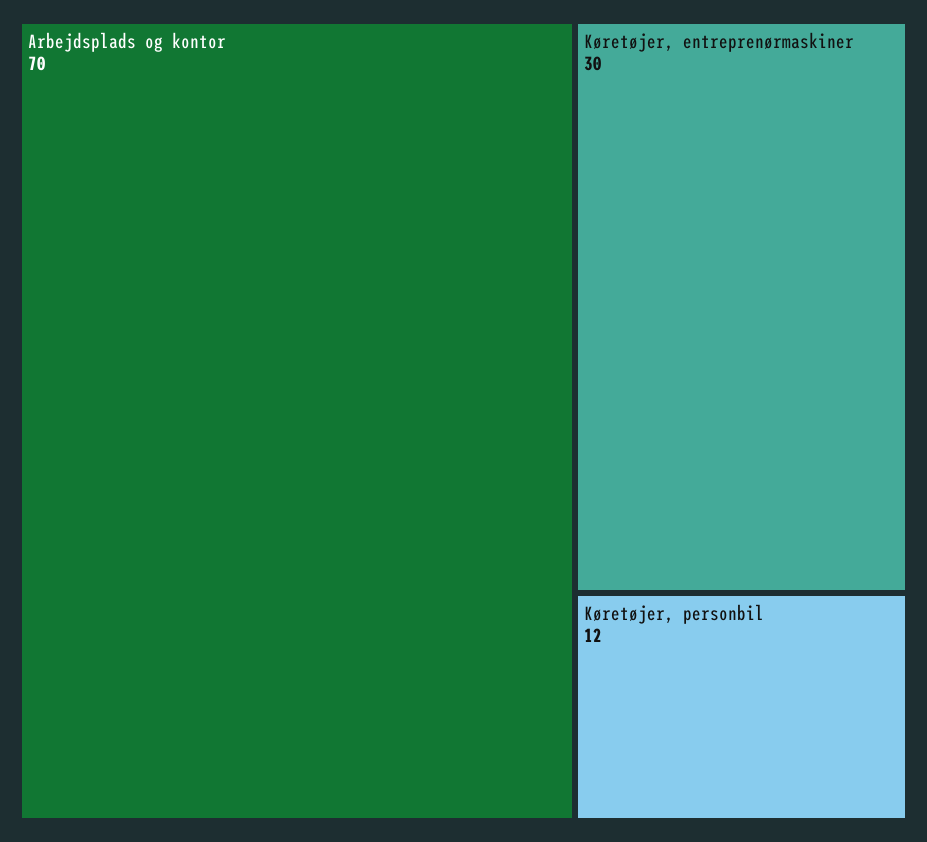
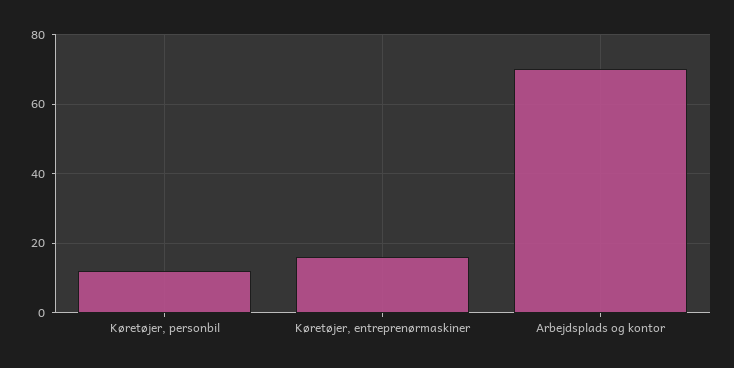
  {
    "Arbejdsplads og kontor": 70,
-   "Køretøjer, entreprenørmaskiner": 30,
+   "Køretøjer, entreprenørmaskiner": 15,
    "Køretøjer, personbil": 12
  }

